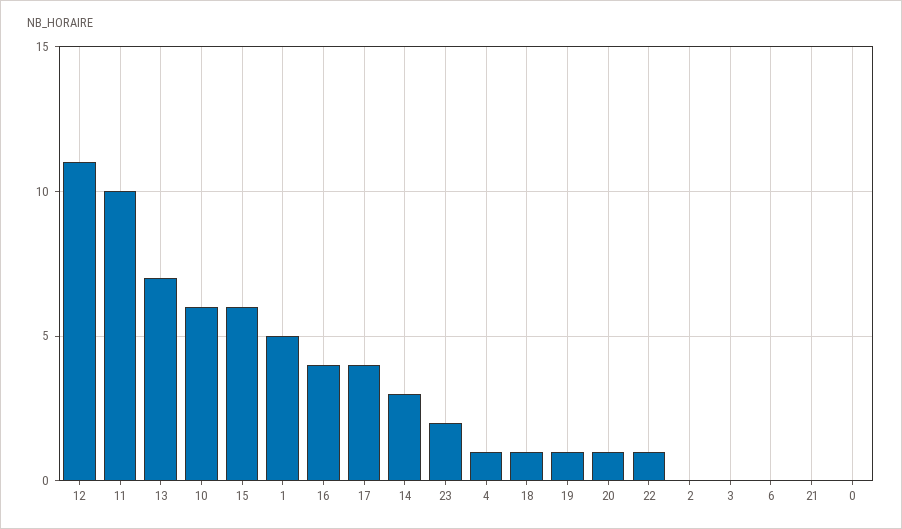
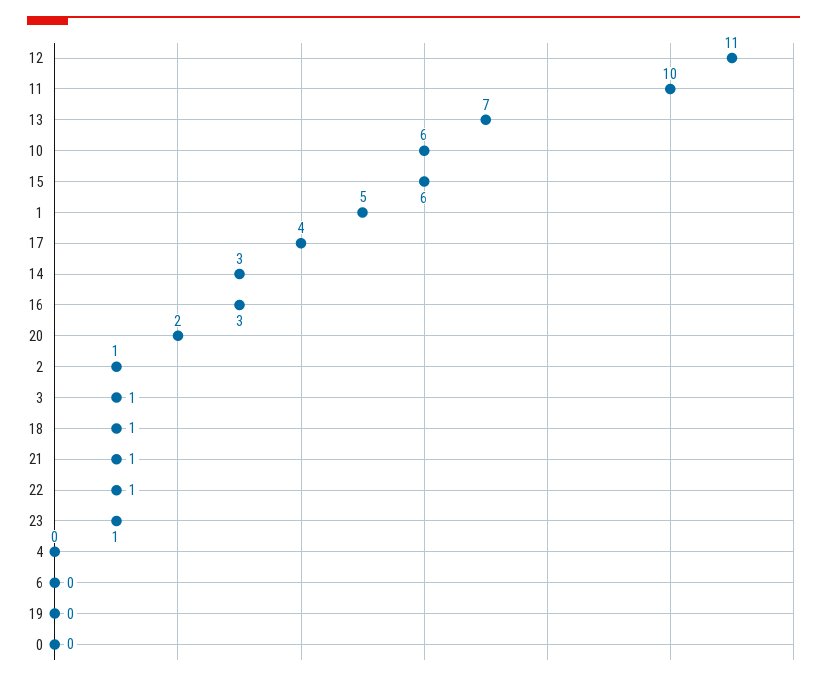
  {
    "12": 11,
    "11": 10,
    "13": 7,
    "10": 6,
    "15": 6,
    "1": 5,
-   "16": 4,
+   "16": 3,
    "17": 4,
    "14": 3,
-   "23": 2,
+   "23": 1,
-   "4": 1,
+   "4": 0,
    "18": 1,
-   "19": 1,
+   "19": 0,
-   "20": 1,
+   "20": 2,
    "22": 1,
-   "2": 0,
+   "2": 1,
-   "3": 0,
+   "3": 1,
    "6": 0,
-   "21": 0,
+   "21": 1,
    "0": 0
  }

